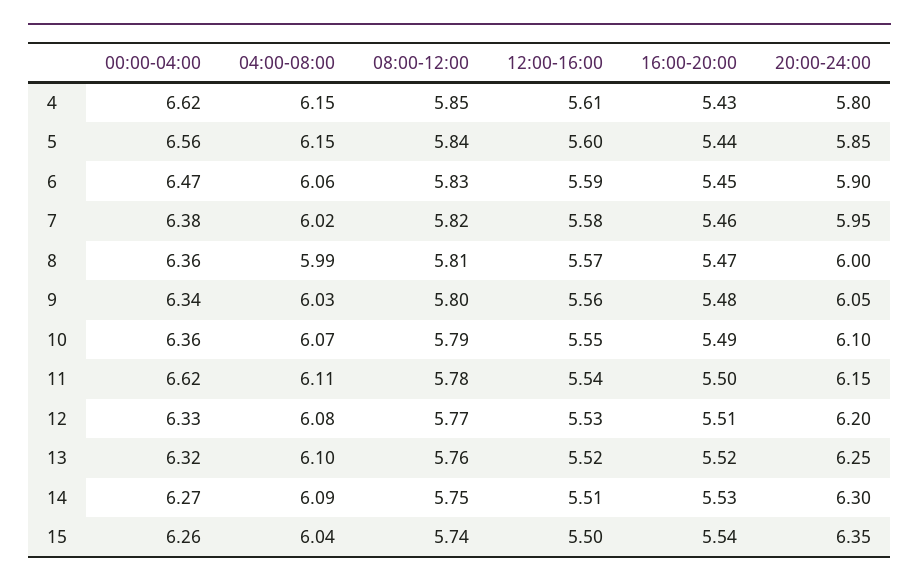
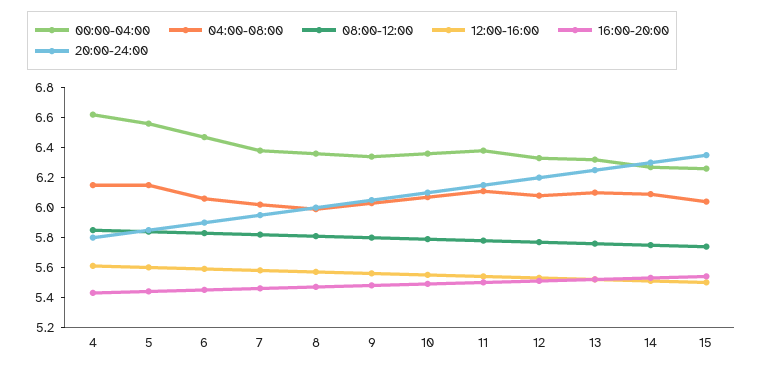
  {
    "00:00-04:00": {
      "4": 6.62,
      "5": 6.56,
      "6": 6.47,
      "7": 6.38,
      "8": 6.36,
      "9": 6.34,
      "10": 6.36,
-     "11": 6.62,
+     "11": 6.4,
      "12": 6.33,
      "13": 6.32,
      "14": 6.27,
      "15": 6.26
    },
    "04:00-08:00": {
      "4": 6.15,
      "5": 6.15,
      "6": 6.06,
      "7": 6.02,
      "8": 5.99,
      "9": 6.03,
      "10": 6.07,
      "11": 6.11,
      "12": 6.08,
      "13": 6.1,
      "14": 6.09,
      "15": 6.04
    },
    "08:00-12:00": {
      "4": 5.85,
      "5": 5.84,
      "6": 5.83,
      "7": 5.82,
      "8": 5.81,
      "9": 5.8,
      "10": 5.79,
      "11": 5.78,
      "12": 5.77,
      "13": 5.76,
      "14": 5.75,
      "15": 5.74
    },
    "12:00-16:00": {
      "4": 5.61,
      "5": 5.6,
      "6": 5.59,
      "7": 5.58,
      "8": 5.57,
      "9": 5.56,
      "10": 5.55,
      "11": 5.54,
      "12": 5.53,
      "13": 5.52,
      "14": 5.51,
      "15": 5.5
    },
    "16:00-20:00": {
      "4": 5.43,
      "5": 5.44,
      "6": 5.45,
      "7": 5.46,
      "8": 5.47,
      "9": 5.48,
      "10": 5.49,
      "11": 5.5,
      "12": 5.51,
      "13": 5.52,
      "14": 5.53,
      "15": 5.54
    },
    "20:00-24:00": {
      "4": 5.8,
      "5": 5.85,
      "6": 5.9,
      "7": 5.95,
      "8": 6,
      "9": 6.05,
      "10": 6.1,
      "11": 6.15,
      "12": 6.2,
      "13": 6.25,
      "14": 6.3,
      "15": 6.35
    }
  }

